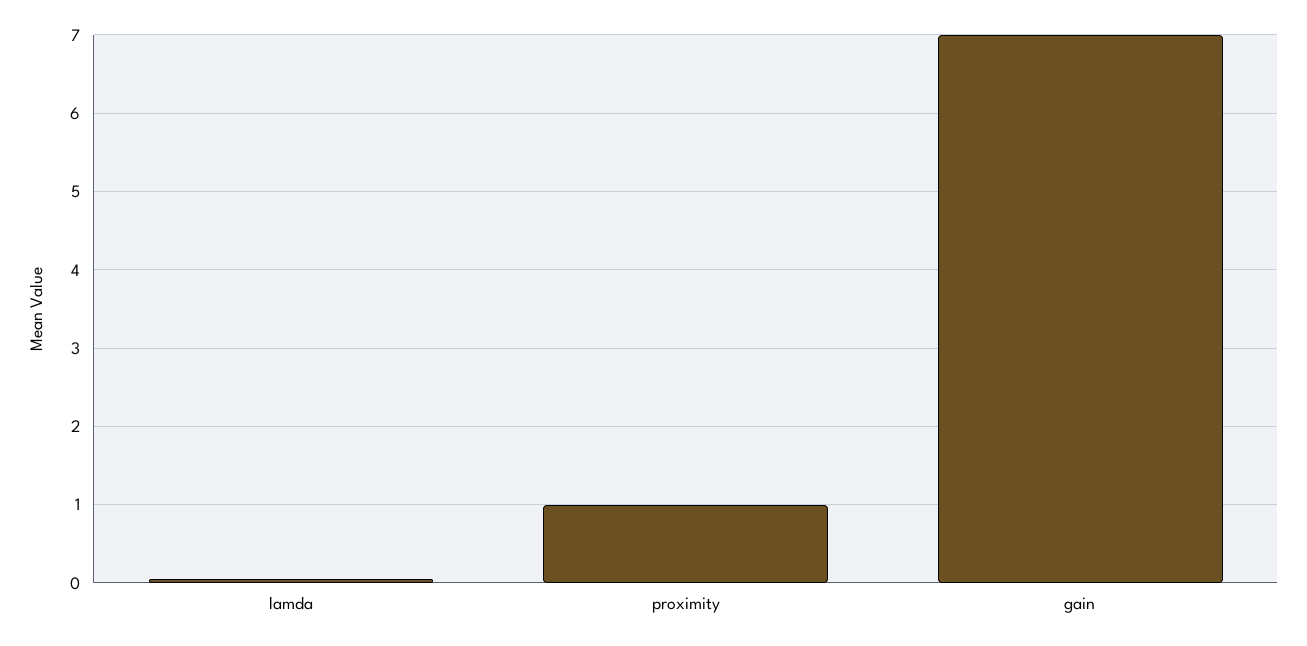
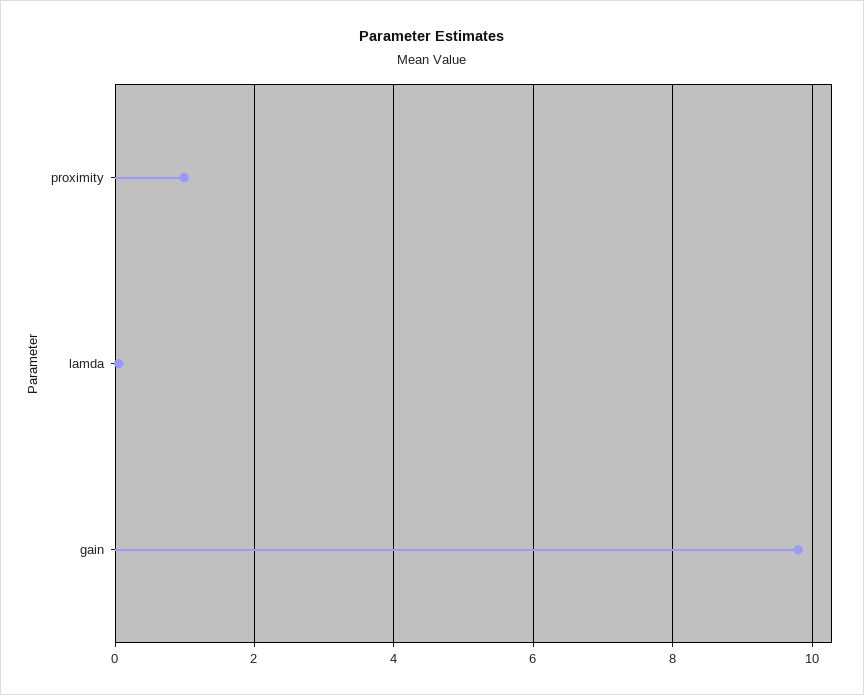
  {
    "lamda": 0.1,
    "proximity": 1,
-   "gain": 7
+   "gain": 9.8
  }

